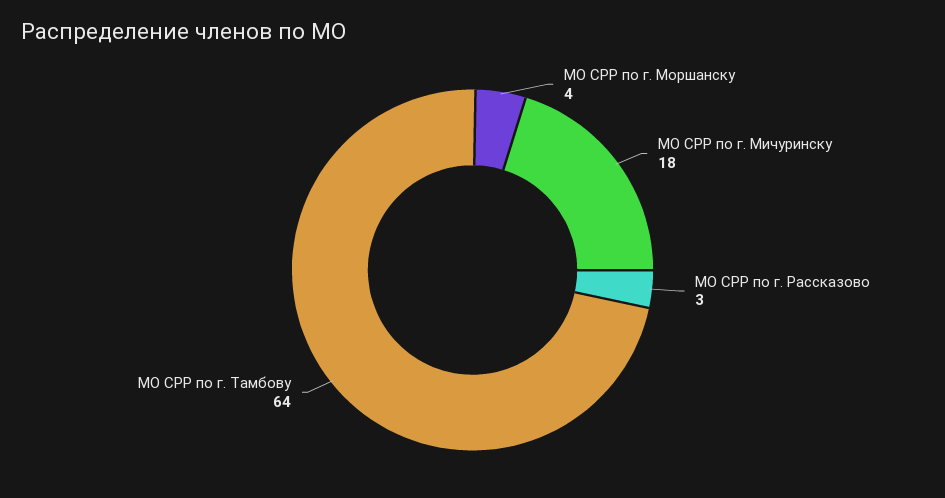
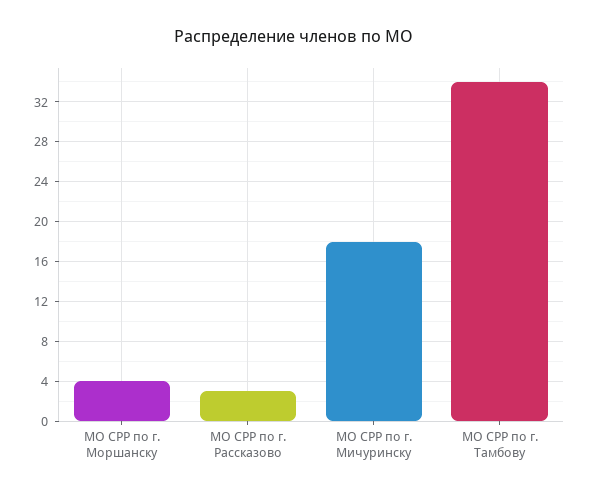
  {
    "МО СРР по г. Моршанску": 4,
    "МО СРР по г. Мичуринску": 18,
    "МО СРР по г. Рассказово": 3,
-   "МО СРР по г. Тамбову": 64
+   "МО СРР по г. Тамбову": 34
  }

